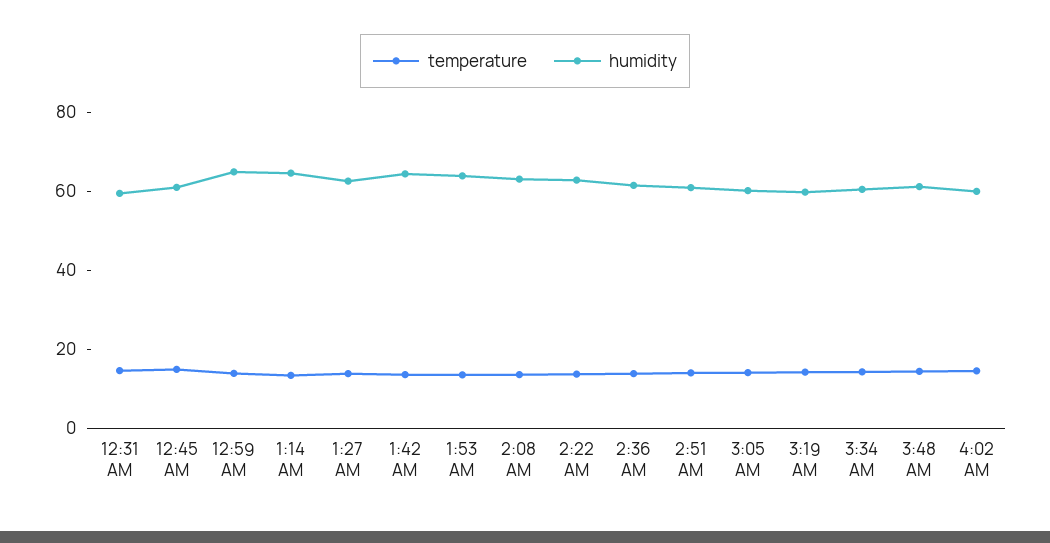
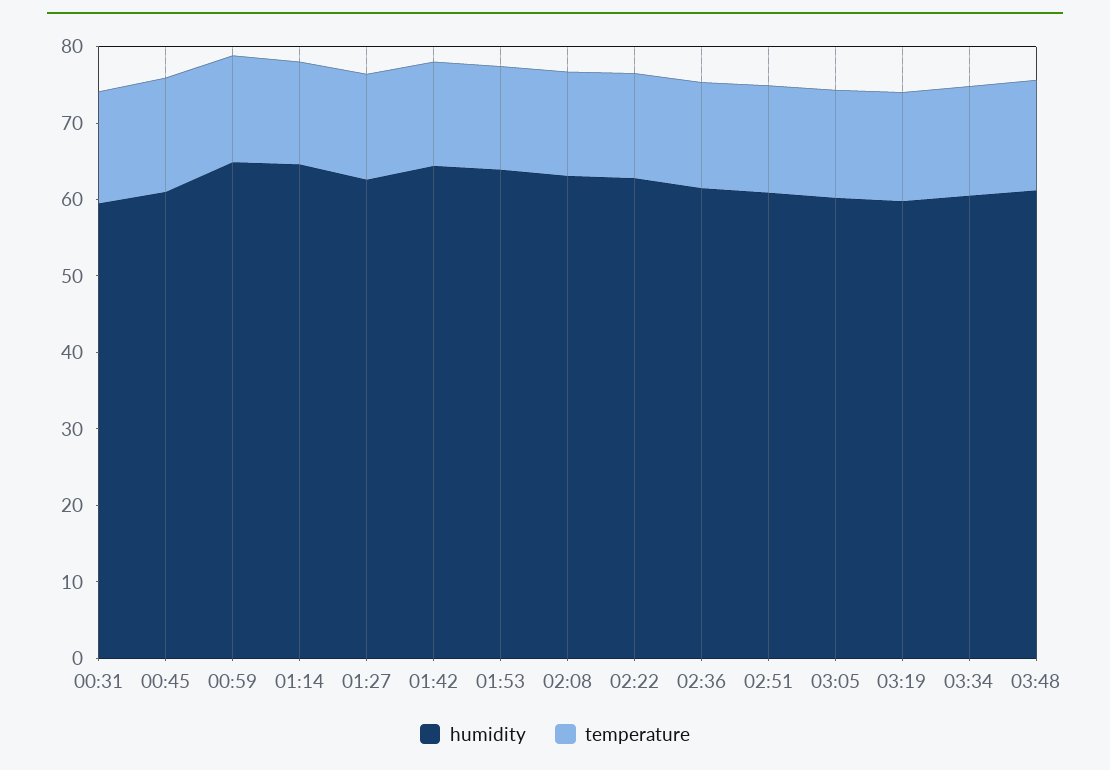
  {
    "temperature": {
      "12:31 AM": 14,
      "12:45 AM": 14,
      "12:59 AM": 14,
      "1:14 AM": 14,
      "1:27 AM": 14,
      "1:42 AM": 14,
      "1:53 AM": 14,
      "2:08 AM": 14,
      "2:22 AM": 14,
      "2:36 AM": 14,
      "2:51 AM": 14,
      "3:05 AM": 14,
      "3:19 AM": 14,
      "3:34 AM": 14,
-     "3:48 AM": 14,
+     "3:48 AM": 14
-     "4:02 AM": 15
    },
    "humidity": {
      "12:31 AM": 60,
      "12:45 AM": 62,
      "12:59 AM": 64,
      "1:14 AM": 64,
      "1:27 AM": 62,
      "1:42 AM": 64,
      "1:53 AM": 64,
      "2:08 AM": 64,
      "2:22 AM": 62,
      "2:36 AM": 62,
      "2:51 AM": 60,
      "3:05 AM": 60,
      "3:19 AM": 60,
      "3:34 AM": 60,
-     "3:48 AM": 62,
+     "3:48 AM": 62
-     "4:02 AM": 60
    }
  }

